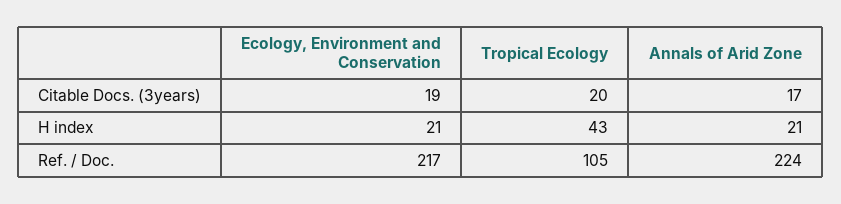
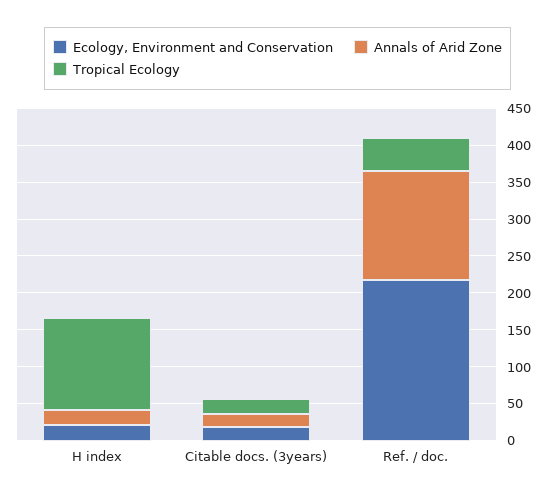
  {
    "Ecology, Environment and Conservation": {
      "Citable Docs. (3years)": 19,
      "H index": 21,
      "Ref. / Doc.": 217
    },
    "Tropical Ecology": {
      "Citable Docs. (3years)": 20,
-     "H index": 43,
+     "H index": 125,
-     "Ref. / Doc.": 105
+     "Ref. / Doc.": 50
    },
    "Annals of Arid Zone": {
      "Citable Docs. (3years)": 17,
      "H index": 21,
-     "Ref. / Doc.": 224
+     "Ref. / Doc.": 150
    }
  }

